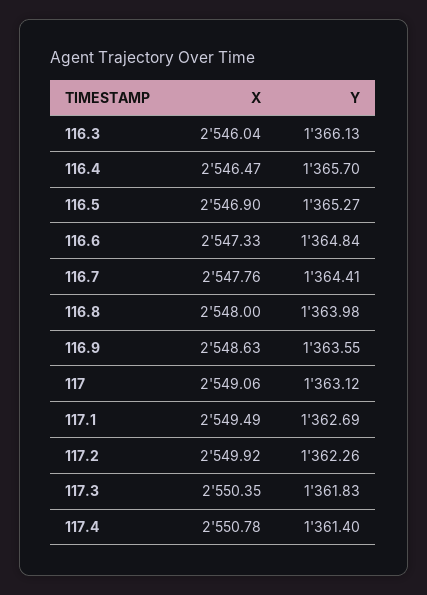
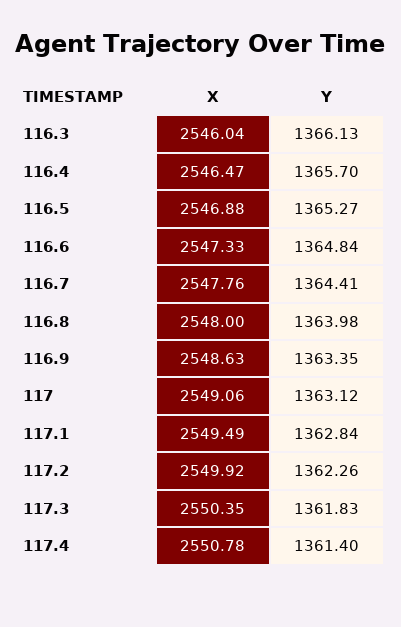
  {
    "X": {
      "116.3": 2546.04,
      "116.4": 2546.47,
-     "116.5": 2546.9,
+     "116.5": 2546.88,
      "116.6": 2547.33,
      "116.7": 2547.76,
      "116.8": 2548,
      "116.9": 2548.63,
      "117": 2549.06,
      "117.1": 2549.49,
      "117.2": 2549.92,
      "117.3": 2550.35,
      "117.4": 2550.78
    },
    "Y": {
      "116.3": 1366.13,
      "116.4": 1365.7,
      "116.5": 1365.27,
      "116.6": 1364.84,
      "116.7": 1364.41,
      "116.8": 1363.98,
-     "116.9": 1363.55,
+     "116.9": 1363.35,
      "117": 1363.12,
-     "117.1": 1362.69,
+     "117.1": 1362.84,
      "117.2": 1362.26,
      "117.3": 1361.83,
      "117.4": 1361.4
    }
  }

